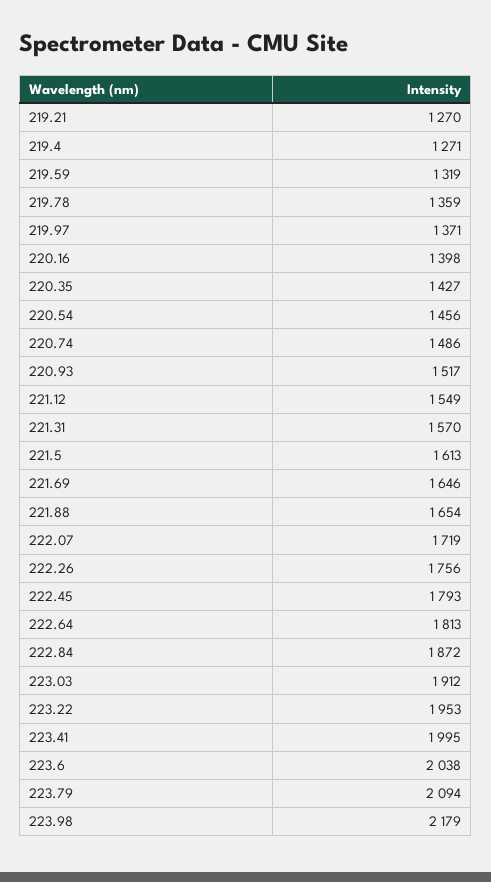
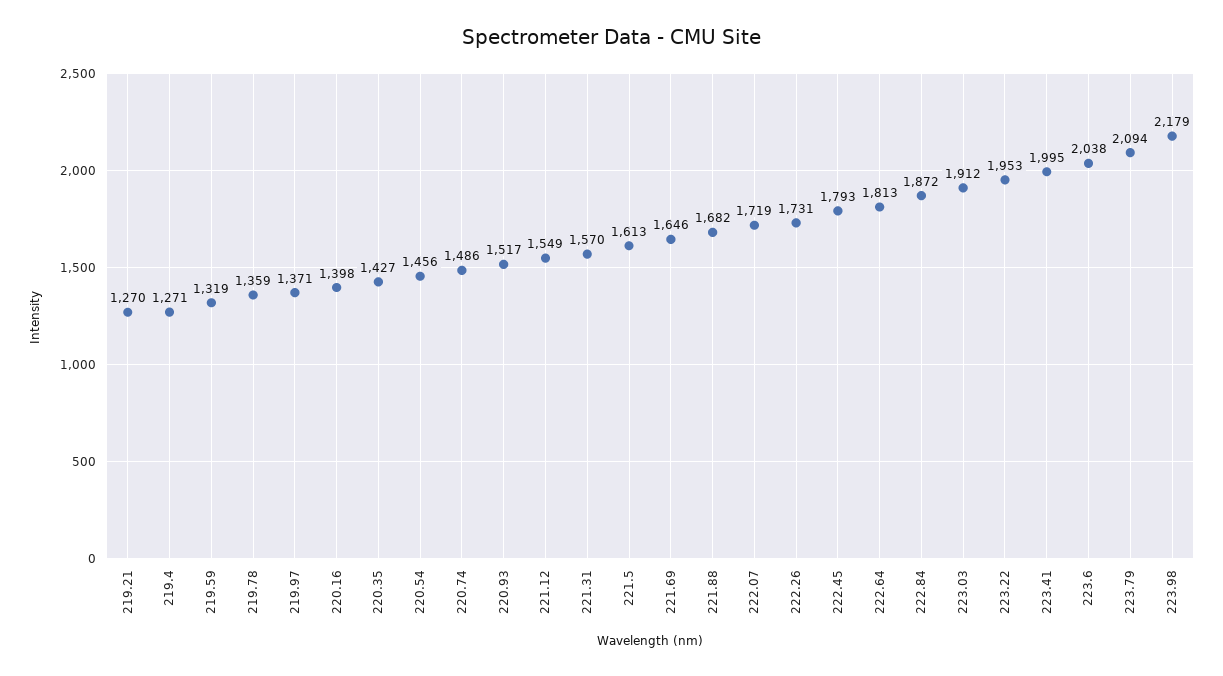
  {
    "219.21": 1270,
    "219.4": 1271,
    "219.59": 1319,
    "219.78": 1359,
    "219.97": 1371,
    "220.16": 1398,
    "220.35": 1427,
    "220.54": 1456,
    "220.74": 1486,
    "220.93": 1517,
    "221.12": 1549,
    "221.31": 1570,
    "221.5": 1613,
    "221.69": 1646,
-   "221.88": 1654,
+   "221.88": 1682,
    "222.07": 1719,
-   "222.26": 1756,
+   "222.26": 1731,
    "222.45": 1793,
    "222.64": 1813,
    "222.84": 1872,
    "223.03": 1912,
    "223.22": 1953,
    "223.41": 1995,
    "223.6": 2038,
    "223.79": 2094,
    "223.98": 2179
  }

